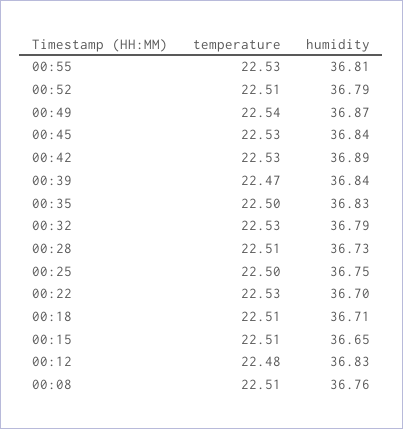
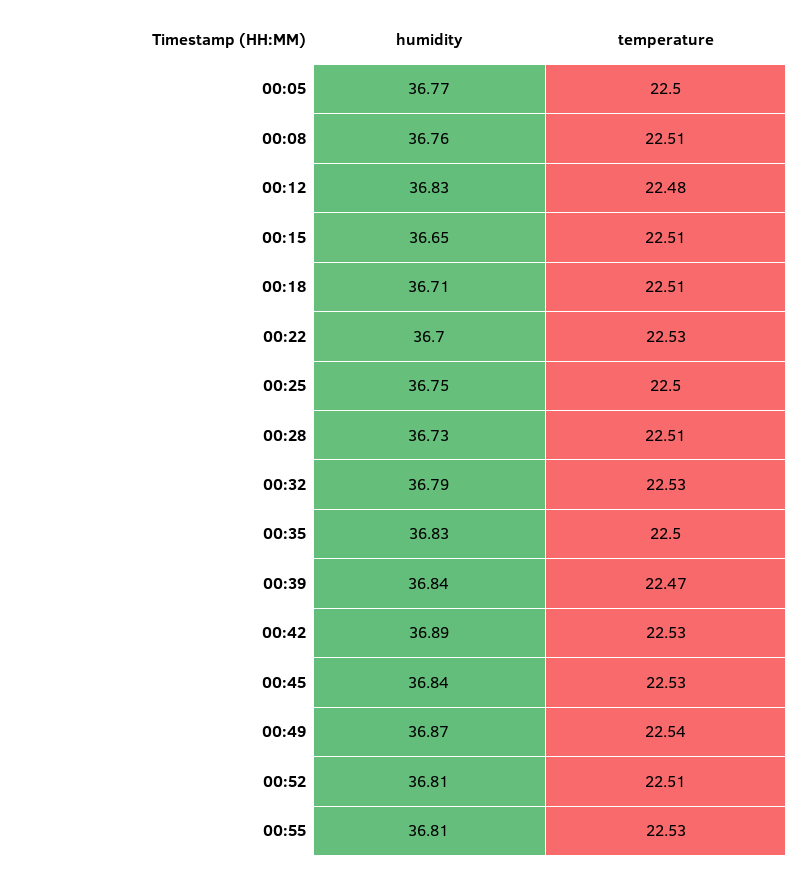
  {
    "temperature": {
      "00:55": 22.53,
      "00:52": 22.51,
      "00:49": 22.54,
      "00:45": 22.53,
      "00:42": 22.53,
      "00:39": 22.47,
      "00:35": 22.5,
      "00:32": 22.53,
      "00:28": 22.51,
      "00:25": 22.5,
      "00:22": 22.53,
      "00:18": 22.51,
      "00:15": 22.51,
      "00:12": 22.48,
-     "00:08": 22.51
+     "00:08": 22.51,
+     "00:05": 22.5
    },
    "humidity": {
      "00:55": 36.81,
-     "00:52": 36.79,
+     "00:52": 36.81,
      "00:49": 36.87,
      "00:45": 36.84,
      "00:42": 36.89,
      "00:39": 36.84,
      "00:35": 36.83,
      "00:32": 36.79,
      "00:28": 36.73,
      "00:25": 36.75,
      "00:22": 36.7,
      "00:18": 36.71,
      "00:15": 36.65,
      "00:12": 36.83,
-     "00:08": 36.76
+     "00:08": 36.76,
+     "00:05": 36.77
    }
  }

